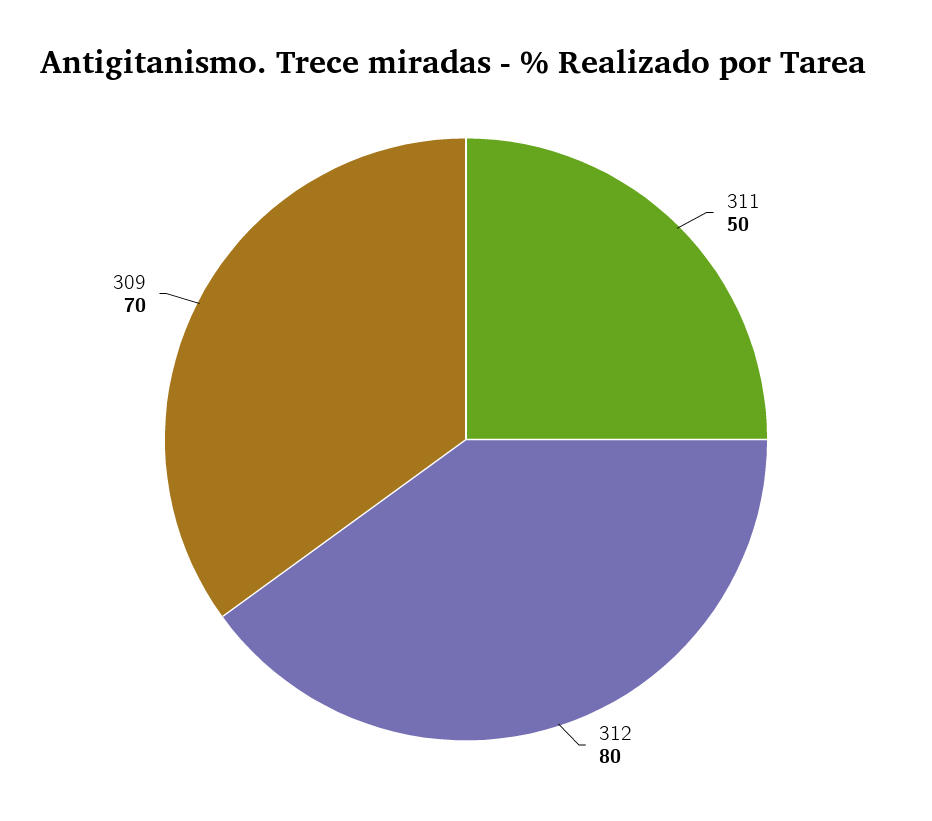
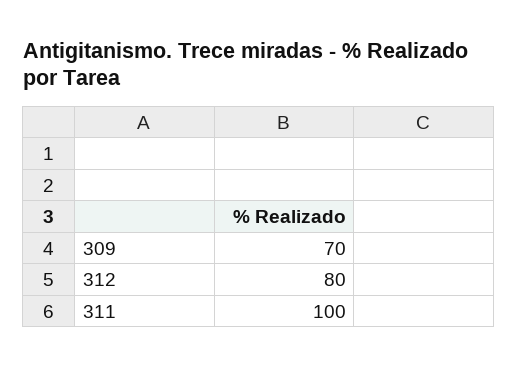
  {
-   "311": 50,
+   "311": 100,
    "312": 80,
    "309": 70
  }

